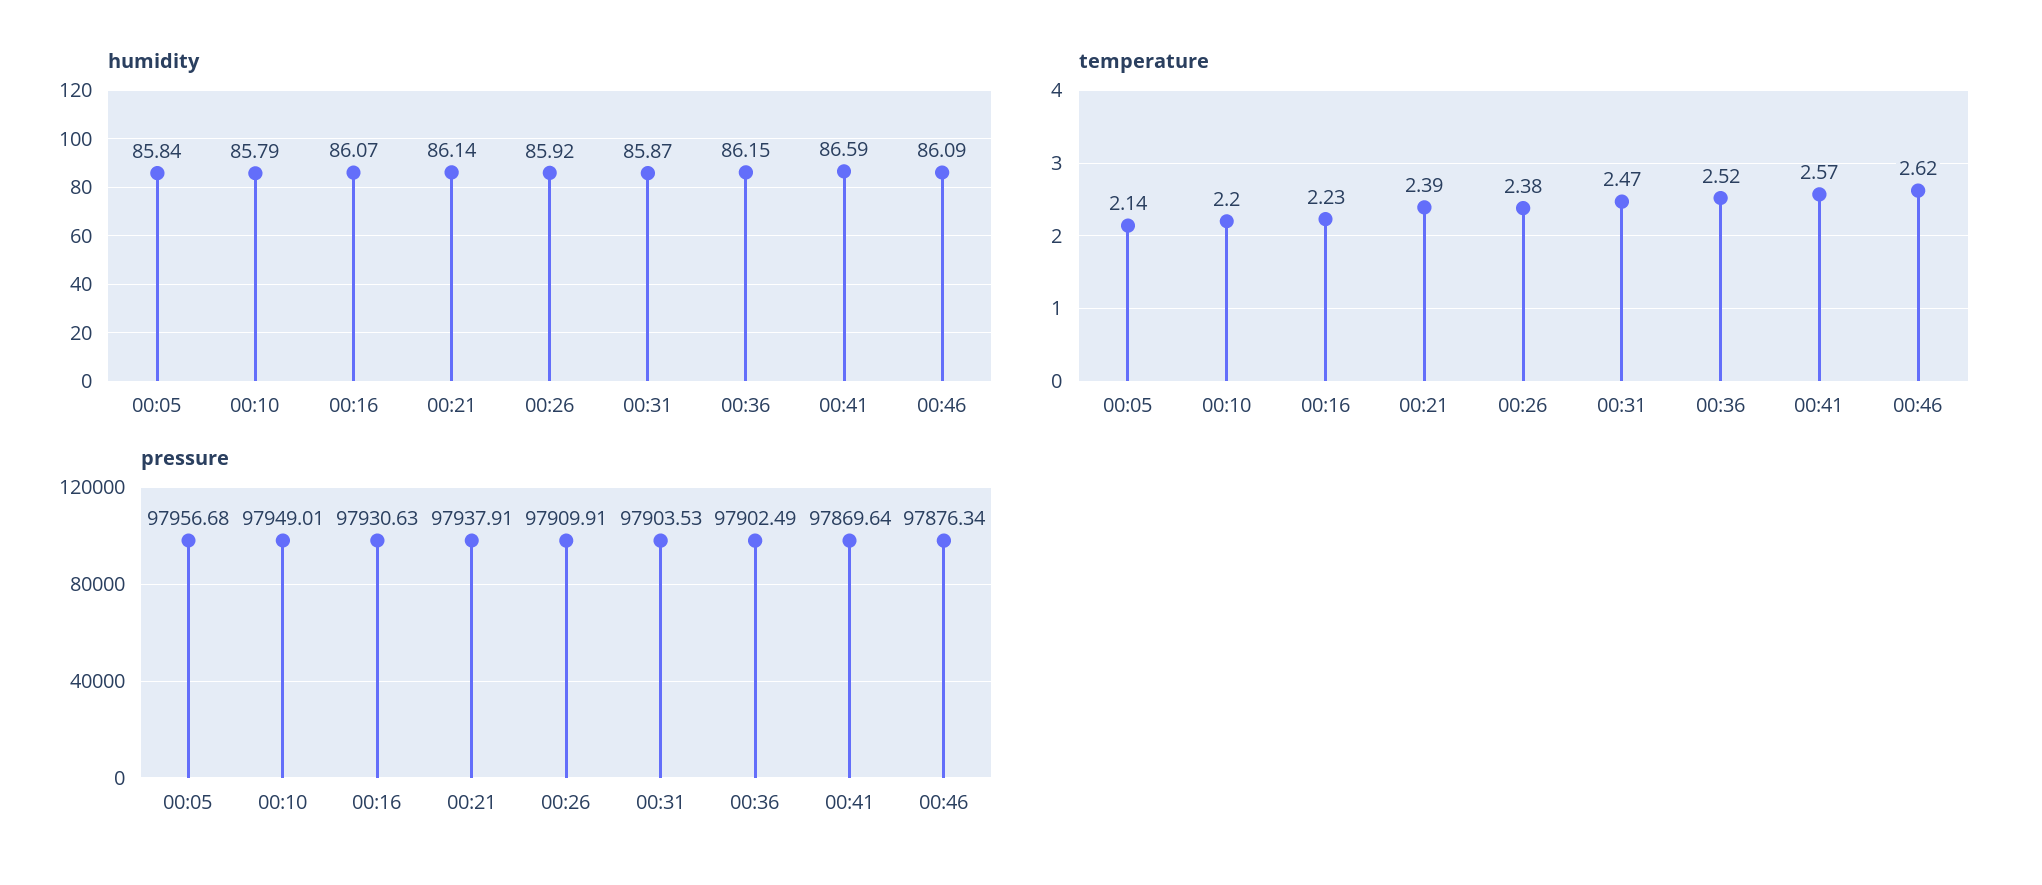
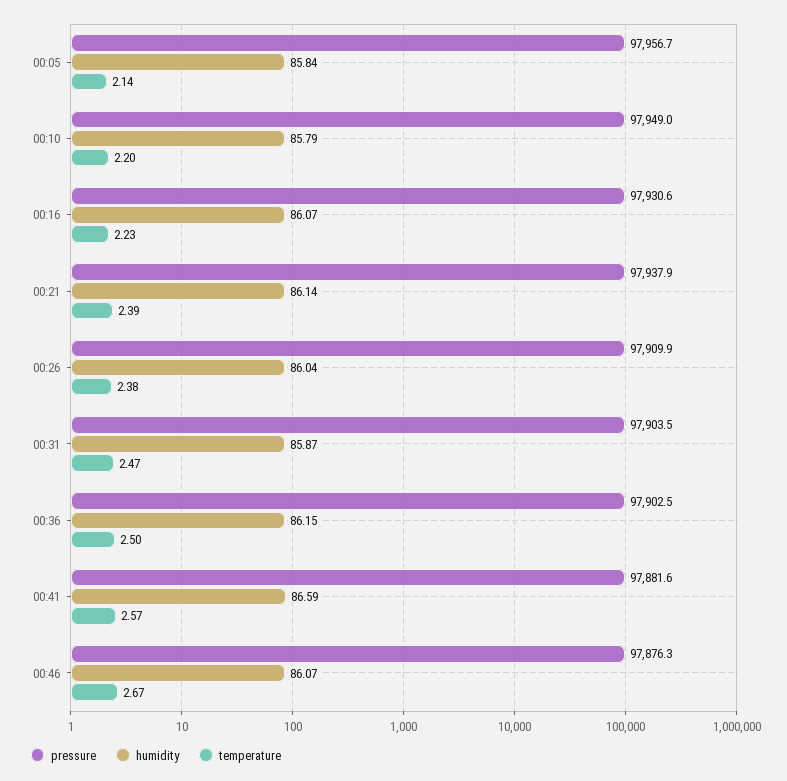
  {
    "humidity": {
      "00:05": 85.84,
      "00:10": 85.79,
      "00:16": 86.07,
      "00:21": 86.14,
-     "00:26": 85.92,
+     "00:26": 86.04,
      "00:31": 85.87,
      "00:36": 86.15,
      "00:41": 86.59,
-     "00:46": 86.09
+     "00:46": 86.07
    },
    "temperature": {
      "00:05": 2.14,
      "00:10": 2.2,
      "00:16": 2.23,
      "00:21": 2.39,
      "00:26": 2.38,
      "00:31": 2.47,
-     "00:36": 2.52,
+     "00:36": 2.5,
      "00:41": 2.57,
-     "00:46": 2.62
+     "00:46": 2.67
    },
    "pressure": {
      "00:05": 97956.68,
      "00:10": 97949.01,
      "00:16": 97930.63,
      "00:21": 97937.91,
      "00:26": 97909.91,
      "00:31": 97903.53,
      "00:36": 97902.49,
-     "00:41": 97869.64,
+     "00:41": 97881.6,
      "00:46": 97876.34
    }
  }

